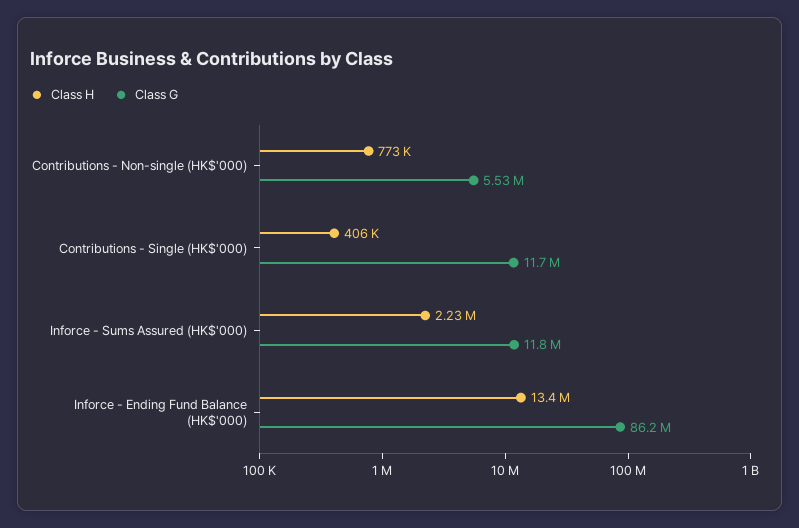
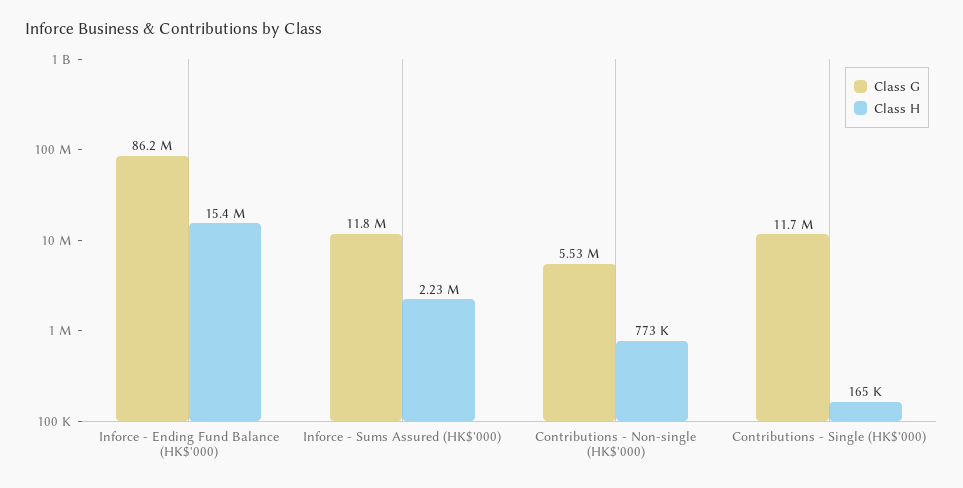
  {
    "Class H": {
      "Contributions - Non-single (HK$'000)": 773000,
-     "Contributions - Single (HK$'000)": 406000,
+     "Contributions - Single (HK$'000)": 165000,
      "Inforce - Sums Assured (HK$'000)": 2230000,
-     "Inforce - Ending Fund Balance (HK$'000)": 13400000
+     "Inforce - Ending Fund Balance (HK$'000)": 15400000
    },
    "Class G": {
      "Contributions - Non-single (HK$'000)": 5530000,
      "Contributions - Single (HK$'000)": 11700000,
      "Inforce - Sums Assured (HK$'000)": 11800000,
      "Inforce - Ending Fund Balance (HK$'000)": 86200000
    }
  }

